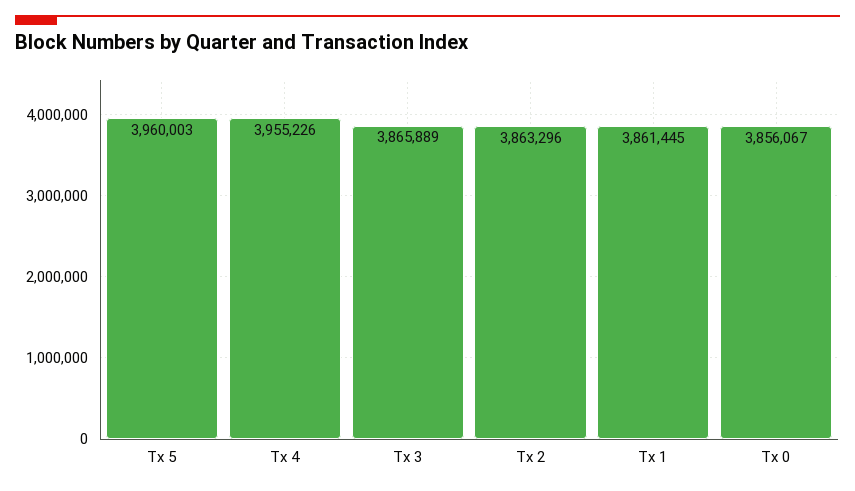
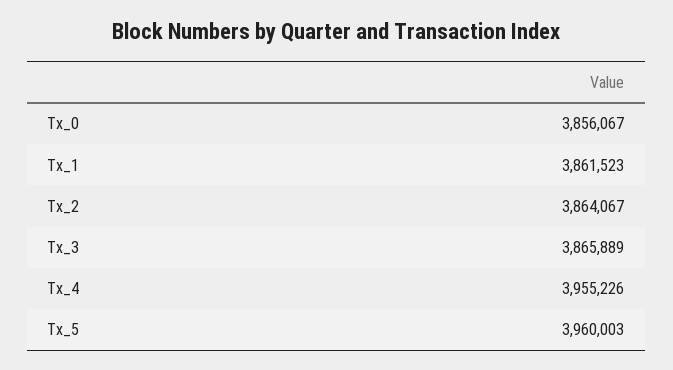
  {
    "Tx 5": 3960003,
    "Tx 4": 3955226,
    "Tx 3": 3865889,
-   "Tx 2": 3863296,
+   "Tx 2": 3864067,
-   "Tx 1": 3861445,
+   "Tx 1": 3861523,
    "Tx 0": 3856067
  }

